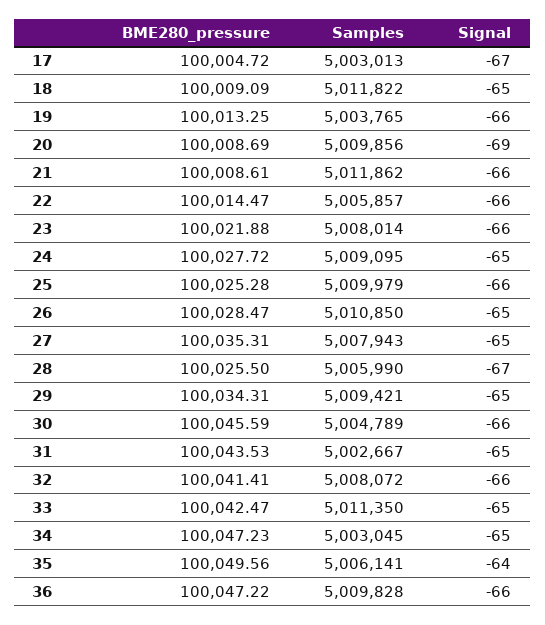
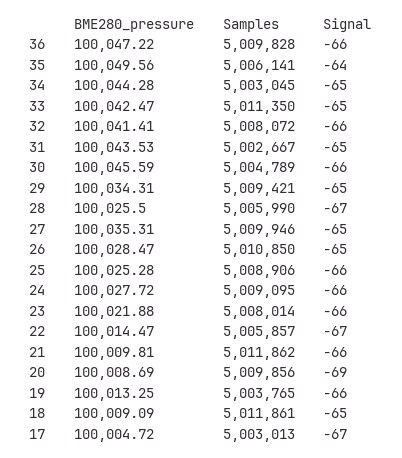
  {
    "BME280_pressure": {
      "17": 100004.72,
      "18": 100009.09,
      "19": 100013.25,
      "20": 100008.69,
-     "21": 100008.61,
+     "21": 100009.81,
      "22": 100014.47,
      "23": 100021.88,
      "24": 100027.72,
      "25": 100025.28,
      "26": 100028.47,
      "27": 100035.31,
      "28": 100025.5,
      "29": 100034.31,
      "30": 100045.59,
      "31": 100043.53,
      "32": 100041.41,
      "33": 100042.47,
-     "34": 100047.23,
+     "34": 100044.28,
      "35": 100049.56,
      "36": 100047.22
    },
    "Samples": {
      "17": 5003013,
-     "18": 5011822,
+     "18": 5011861,
      "19": 5003765,
      "20": 5009856,
      "21": 5011862,
      "22": 5005857,
      "23": 5008014,
      "24": 5009095,
-     "25": 5009979,
+     "25": 5008906,
      "26": 5010850,
-     "27": 5007943,
+     "27": 5009946,
      "28": 5005990,
      "29": 5009421,
      "30": 5004789,
      "31": 5002667,
      "32": 5008072,
      "33": 5011350,
      "34": 5003045,
      "35": 5006141,
      "36": 5009828
    },
    "Signal": {
      "17": -67,
      "18": -65,
      "19": -66,
      "20": -69,
      "21": -66,
-     "22": -66,
+     "22": -67,
      "23": -66,
-     "24": -65,
+     "24": -66,
      "25": -66,
      "26": -65,
      "27": -65,
      "28": -67,
      "29": -65,
      "30": -66,
      "31": -65,
      "32": -66,
      "33": -65,
      "34": -65,
      "35": -64,
      "36": -66
    }
  }

